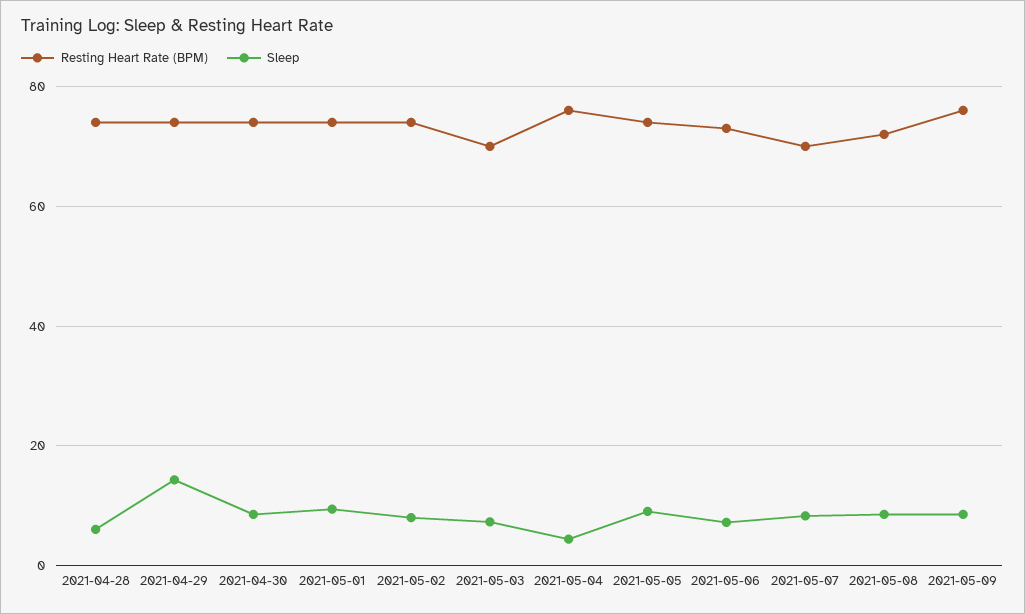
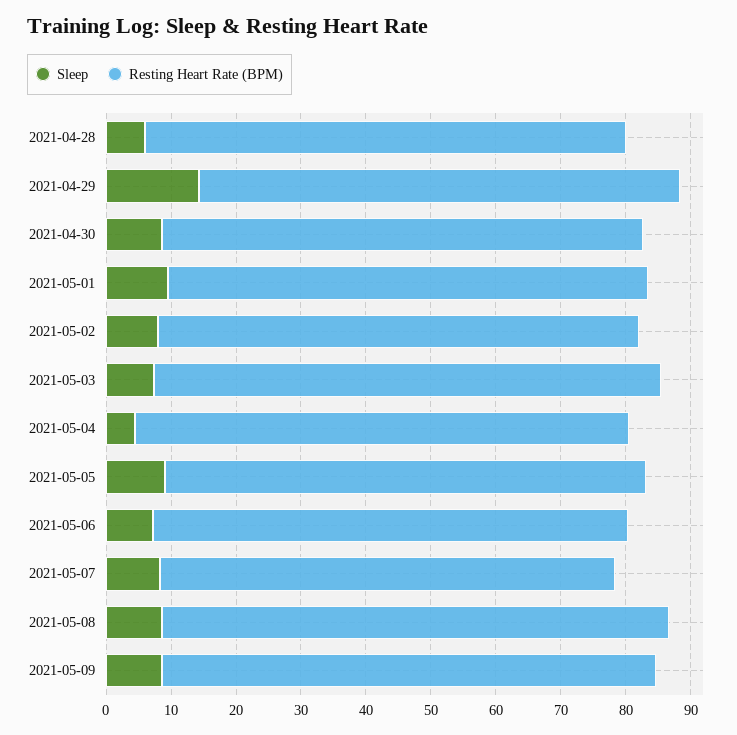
  {
    "Resting Heart Rate (BPM)": {
      "2021-04-28": 74,
      "2021-04-29": 74,
      "2021-04-30": 74,
      "2021-05-01": 74,
      "2021-05-02": 74,
-     "2021-05-03": 70,
+     "2021-05-03": 78,
      "2021-05-04": 76,
      "2021-05-05": 74,
      "2021-05-06": 74,
      "2021-05-07": 70,
-     "2021-05-08": 72,
+     "2021-05-08": 78,
      "2021-05-09": 76
    },
    "Sleep": {
      "2021-04-28": 6,
      "2021-04-29": 14,
      "2021-04-30": 8,
      "2021-05-01": 10,
      "2021-05-02": 8,
      "2021-05-03": 8,
      "2021-05-04": 4,
      "2021-05-05": 10,
      "2021-05-06": 8,
      "2021-05-07": 8,
      "2021-05-08": 8,
      "2021-05-09": 8
    }
  }

